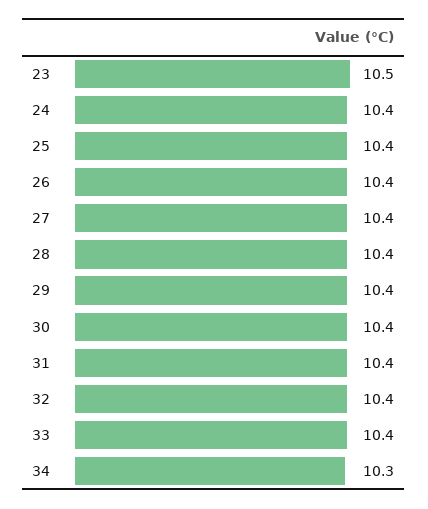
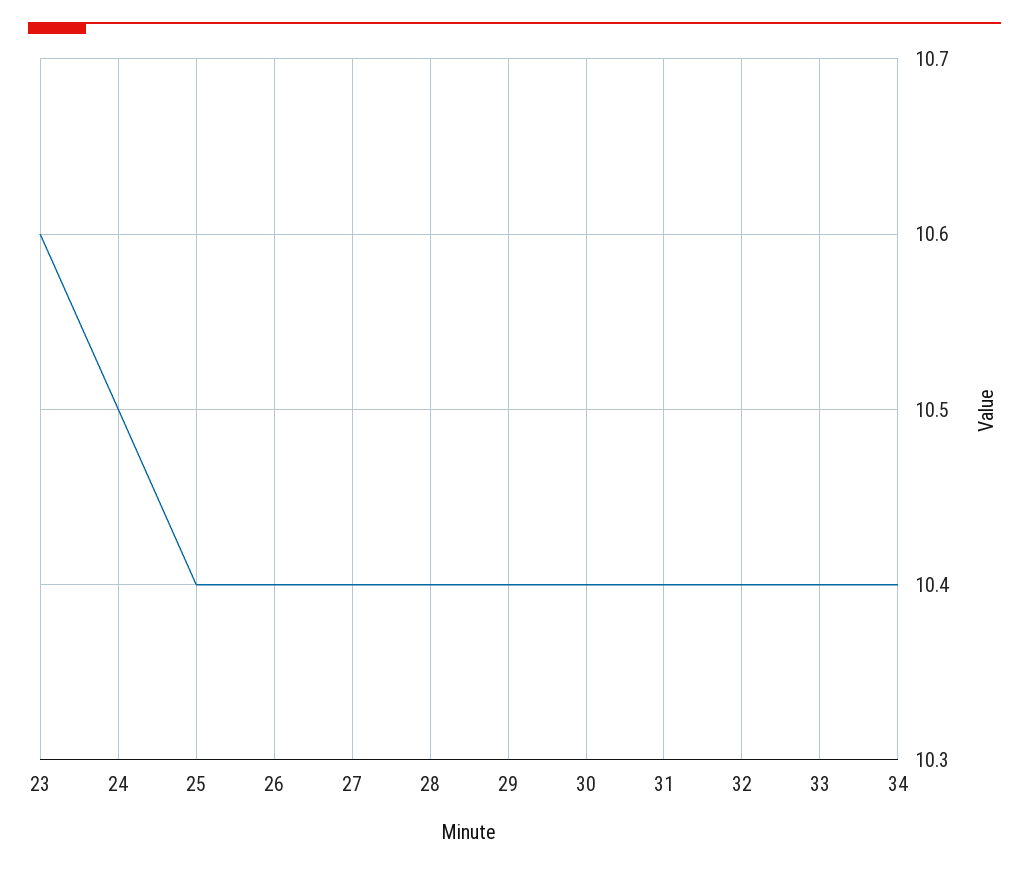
  {
-   "23": 10.5,
+   "23": 10.6,
-   "24": 10.4,
+   "24": 10.5,
    "25": 10.4,
    "26": 10.4,
    "27": 10.4,
    "28": 10.4,
    "29": 10.4,
    "30": 10.4,
    "31": 10.4,
    "32": 10.4,
    "33": 10.4,
-   "34": 10.3
+   "34": 10.4
  }

